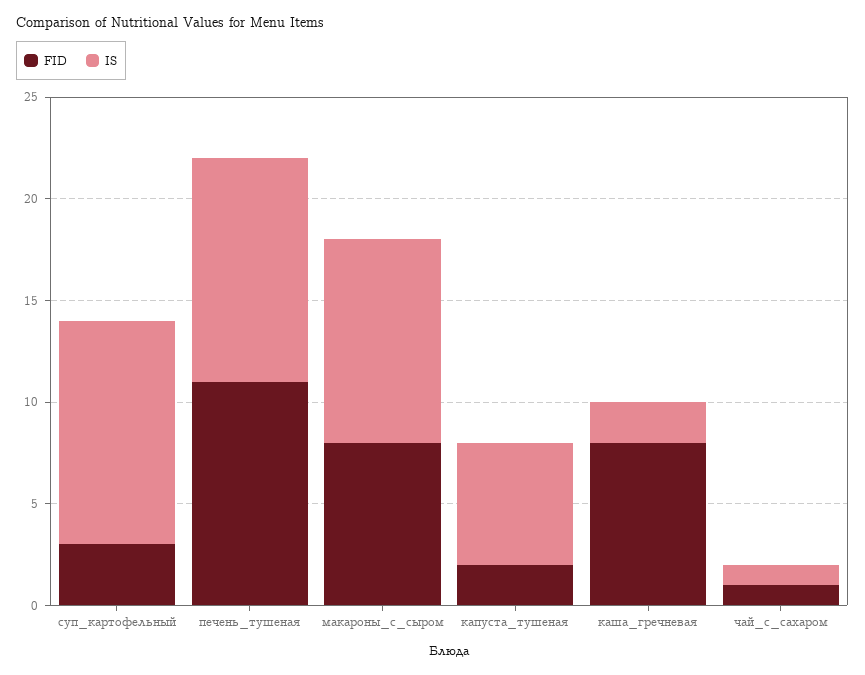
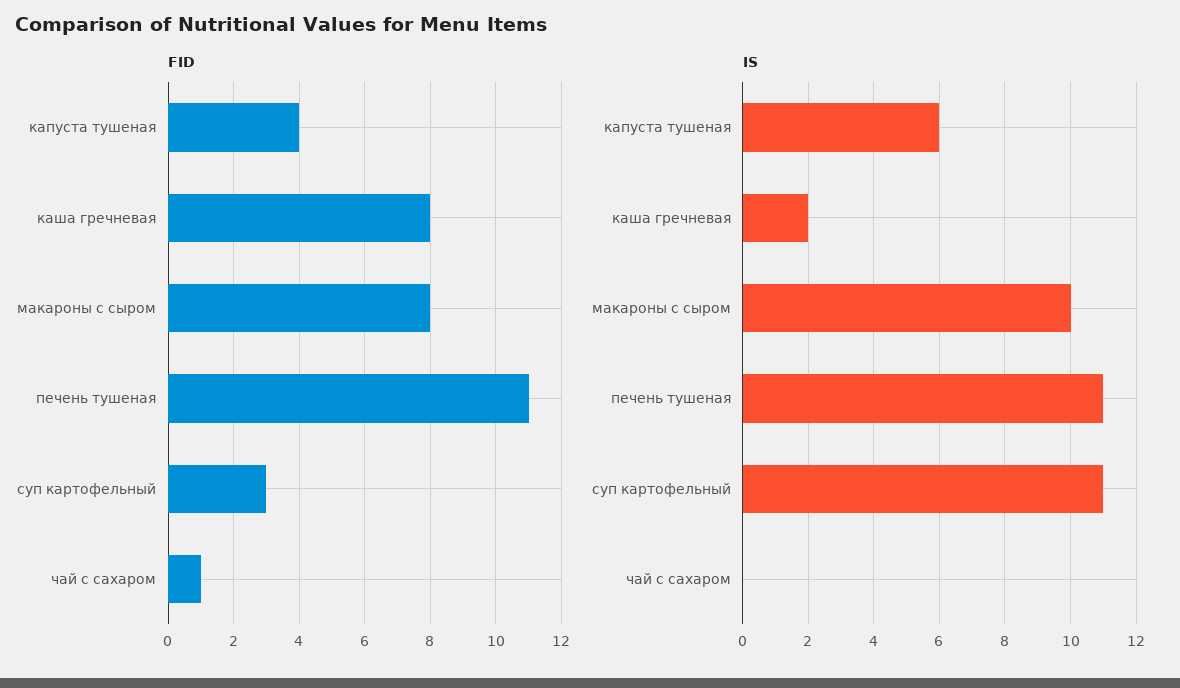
  {
    "FID": {
      "суп_картофельный": 3,
      "печень_тушеная": 11,
      "макароны_с_сыром": 8,
-     "капуста_тушеная": 2,
+     "капуста_тушеная": 4,
      "каша_гречневая": 8,
      "чай_с_сахаром": 1
    },
    "IS": {
      "суп_картофельный": 11,
      "печень_тушеная": 11,
      "макароны_с_сыром": 10,
      "капуста_тушеная": 6,
      "каша_гречневая": 2,
-     "чай_с_сахаром": 1
+     "чай_с_сахаром": 0
    }
  }

